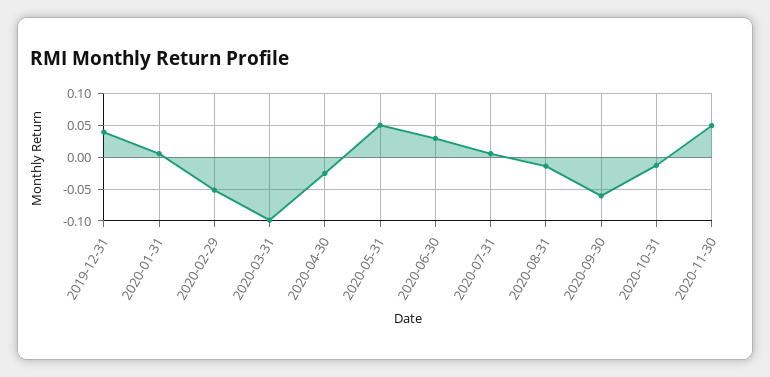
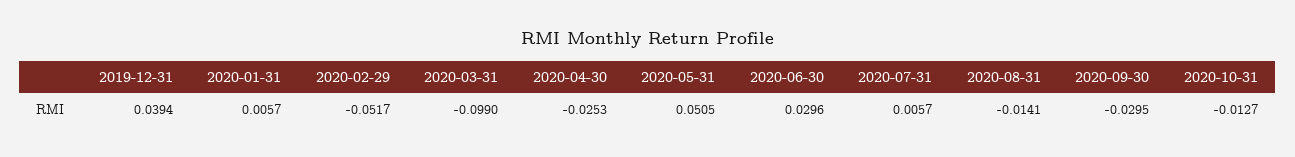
  {
    "2019-12-31": 0.0394,
    "2020-01-31": 0.0057,
    "2020-02-29": -0.0517,
    "2020-03-31": -0.099,
    "2020-04-30": -0.0253,
    "2020-05-31": 0.0505,
    "2020-06-30": 0.0296,
    "2020-07-31": 0.0057,
    "2020-08-31": -0.0141,
-   "2020-09-30": -0.06,
+   "2020-09-30": -0.0295,
-   "2020-10-31": -0.0127,
+   "2020-10-31": -0.0127
-   "2020-11-30": 0.05
  }

